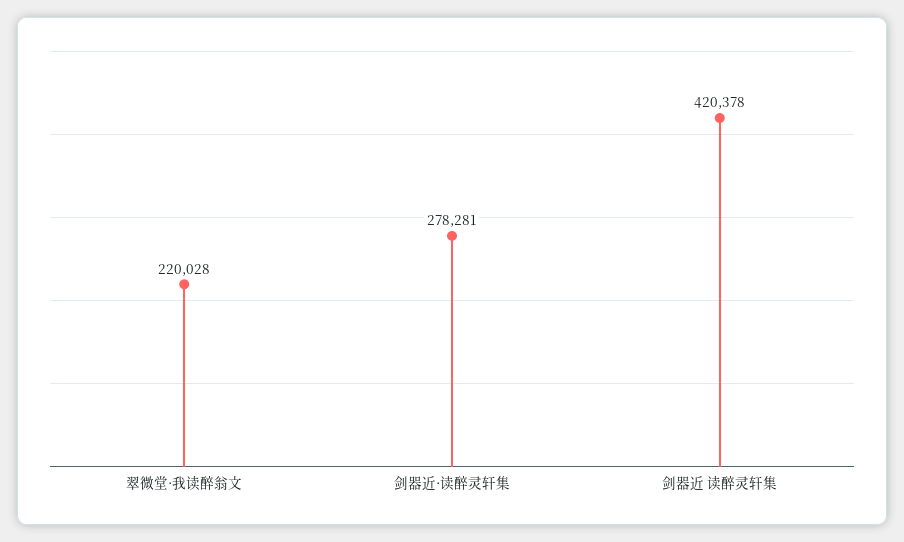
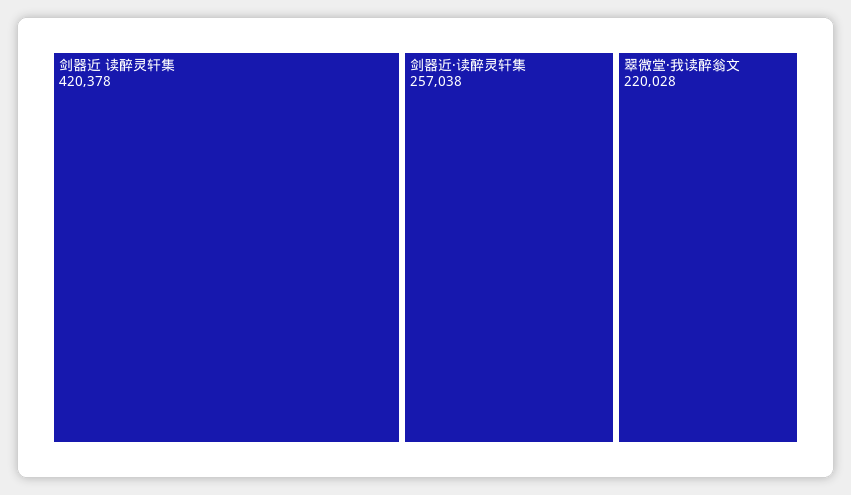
  {
    "翠微堂·我读醉翁文": 220028,
-   "剑器近·读醉灵轩集": 278281,
+   "剑器近·读醉灵轩集": 257038,
    "剑器近 读醉灵轩集": 420378
  }

